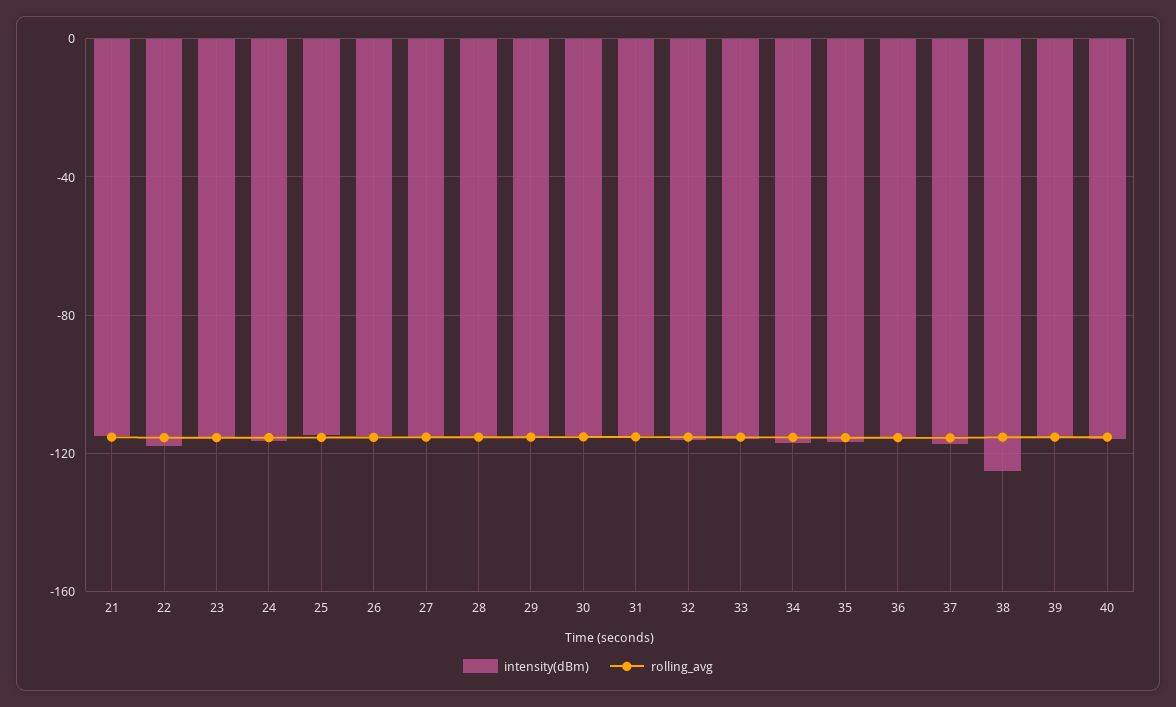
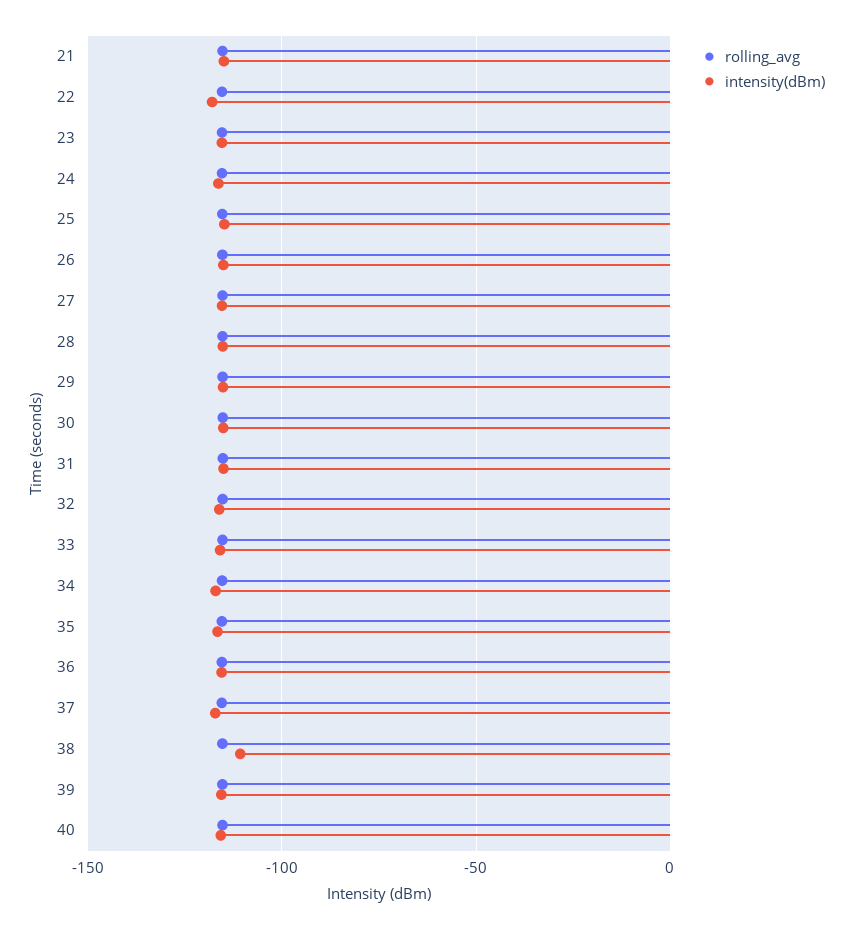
  {
    "intensity(dBm)": {
      "21": -115,
      "22": -120,
      "23": -115,
      "24": -115,
      "25": -115,
      "26": -115,
      "27": -115,
      "28": -115,
      "29": -115,
      "30": -115,
      "31": -115,
      "32": -115,
      "33": -115,
      "34": -115,
      "35": -115,
      "36": -115,
      "37": -115,
-     "38": -125,
+     "38": -110,
      "39": -115,
      "40": -115
    },
    "rolling_avg": {
      "21": -115,
      "22": -115,
      "23": -115,
      "24": -115,
      "25": -115,
      "26": -115,
      "27": -115,
      "28": -115,
      "29": -115,
      "30": -115,
      "31": -115,
      "32": -115,
      "33": -115,
      "34": -115,
      "35": -115,
      "36": -115,
      "37": -115,
      "38": -115,
      "39": -115,
      "40": -115
    }
  }

